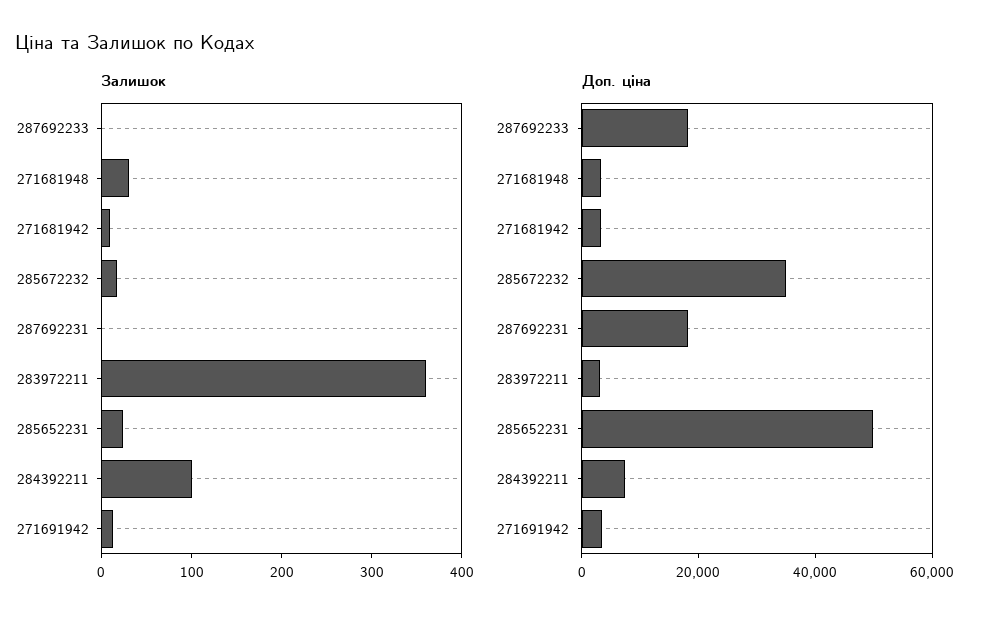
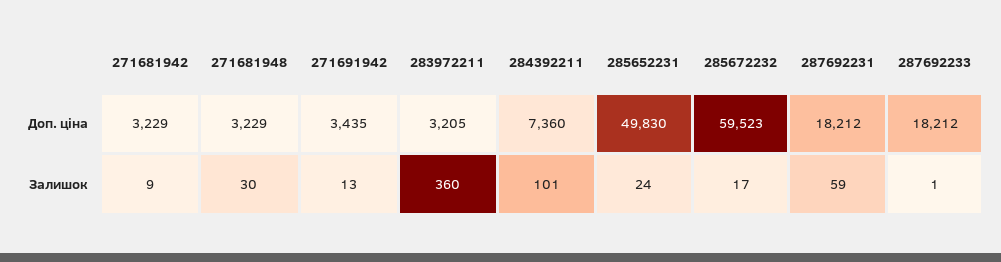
  {
    "Залишок": {
      "287692233": 1,
      "271681948": 30,
      "271681942": 9,
      "285672232": 17,
-     "287692231": 0,
+     "287692231": 59,
      "283972211": 360,
      "285652231": 24,
      "284392211": 101,
      "271691942": 13
    },
    "Доп. ціна": {
      "287692233": 18212,
      "271681948": 3229,
      "271681942": 3229,
-     "285672232": 35000,
+     "285672232": 59523,
      "287692231": 18212,
      "283972211": 3205,
      "285652231": 49830,
      "284392211": 7360,
      "271691942": 3435
    }
  }

